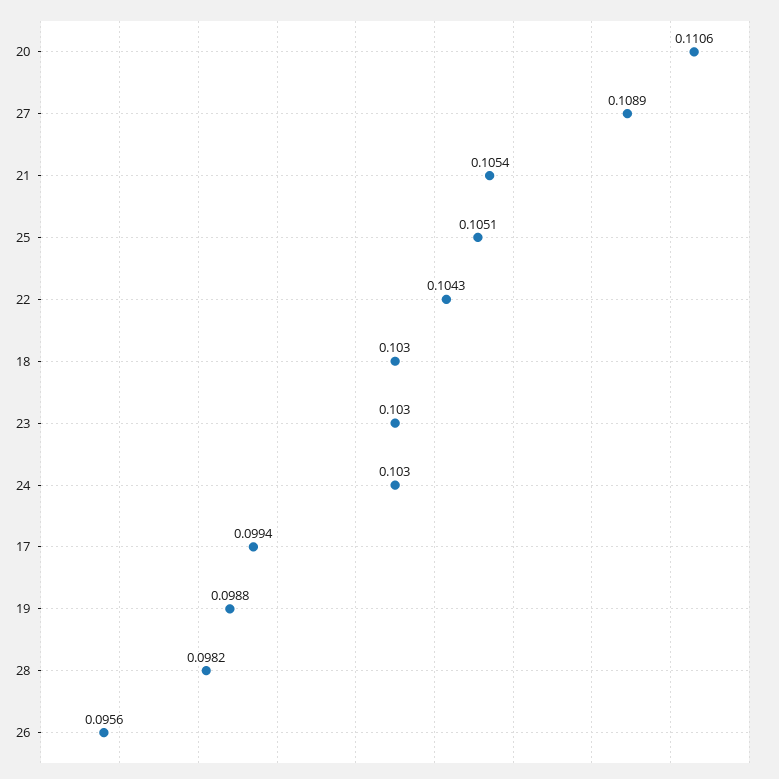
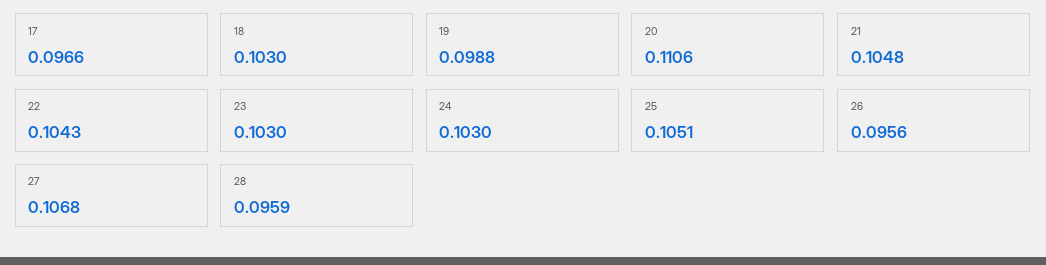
  {
    "20": 0.1106,
-   "27": 0.1089,
+   "27": 0.1068,
-   "21": 0.1054,
+   "21": 0.1048,
    "25": 0.1051,
    "22": 0.1043,
    "18": 0.103,
    "23": 0.103,
    "24": 0.103,
-   "17": 0.0994,
+   "17": 0.0966,
    "19": 0.0988,
-   "28": 0.0982,
+   "28": 0.0959,
    "26": 0.0956
  }

